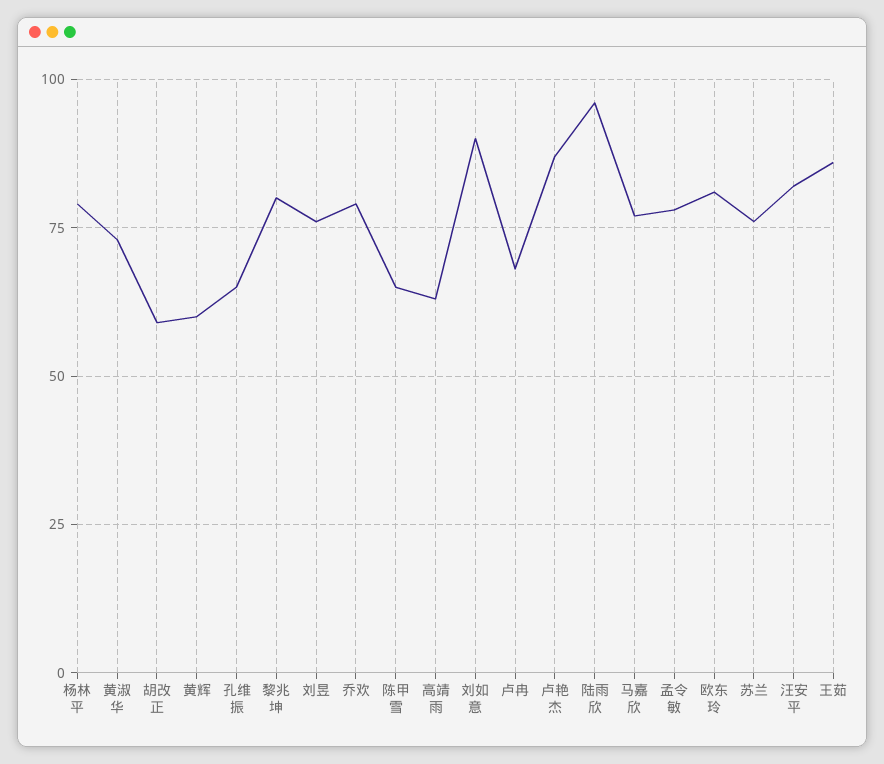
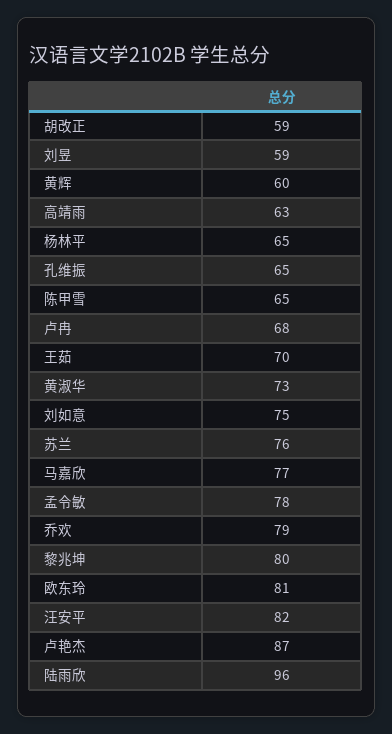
  {
-   "杨林平": 80,
+   "杨林平": 65,
    "黄淑华": 73,
    "胡改正": 59,
    "黄辉": 60,
    "孔维振": 65,
    "黎兆坤": 80,
-   "刘昱": 75,
+   "刘昱": 59,
    "乔欢": 79,
    "陈甲雪": 65,
    "高靖雨": 63,
-   "刘如意": 90,
+   "刘如意": 75,
    "卢冉": 68,
    "卢艳杰": 87,
    "陆雨欣": 96,
    "马嘉欣": 77,
    "孟令敏": 78,
    "欧东玲": 81,
    "苏兰": 76,
    "汪安平": 82,
-   "王茹": 85
+   "王茹": 70
  }

